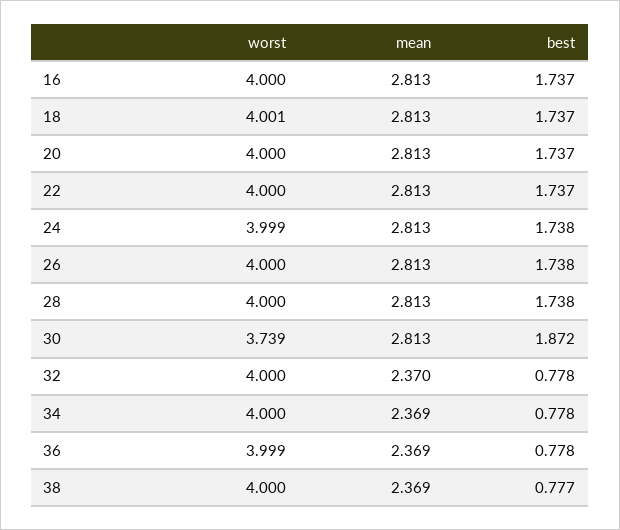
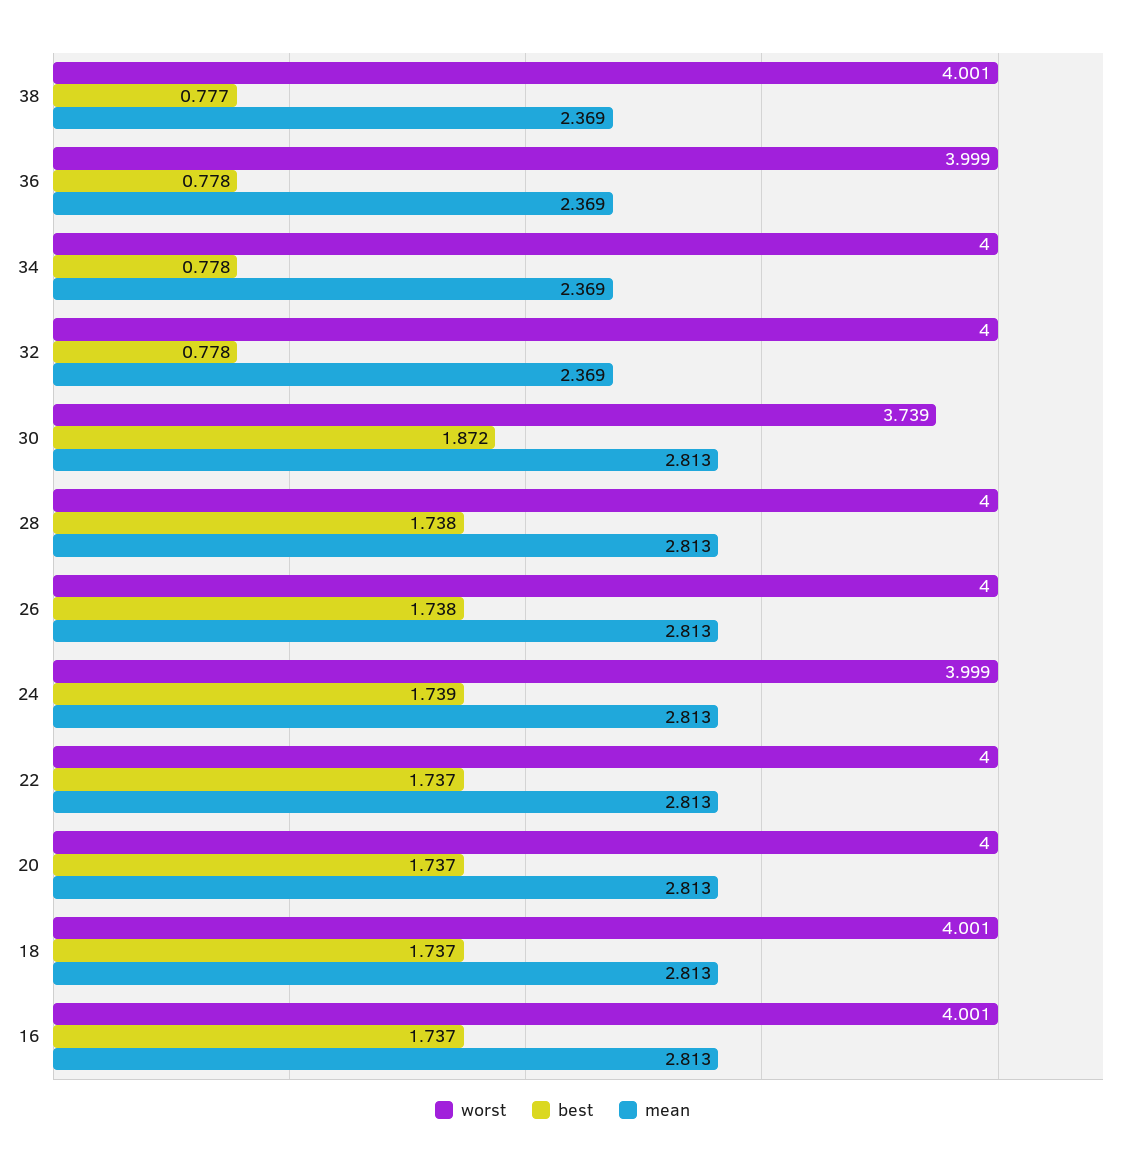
  {
    "worst": {
-     "16": 4,
+     "16": 4.001,
      "18": 4.001,
      "20": 4,
      "22": 4,
      "24": 3.999,
      "26": 4,
      "28": 4,
      "30": 3.739,
      "32": 4,
      "34": 4,
      "36": 3.999,
-     "38": 4
+     "38": 4.001
    },
    "mean": {
      "16": 2.813,
      "18": 2.813,
      "20": 2.813,
      "22": 2.813,
      "24": 2.813,
      "26": 2.813,
      "28": 2.813,
      "30": 2.813,
-     "32": 2.37,
+     "32": 2.369,
      "34": 2.369,
      "36": 2.369,
      "38": 2.369
    },
    "best": {
      "16": 1.737,
      "18": 1.737,
      "20": 1.737,
      "22": 1.737,
-     "24": 1.738,
+     "24": 1.739,
      "26": 1.738,
      "28": 1.738,
      "30": 1.872,
      "32": 0.778,
      "34": 0.778,
      "36": 0.778,
      "38": 0.777
    }
  }

